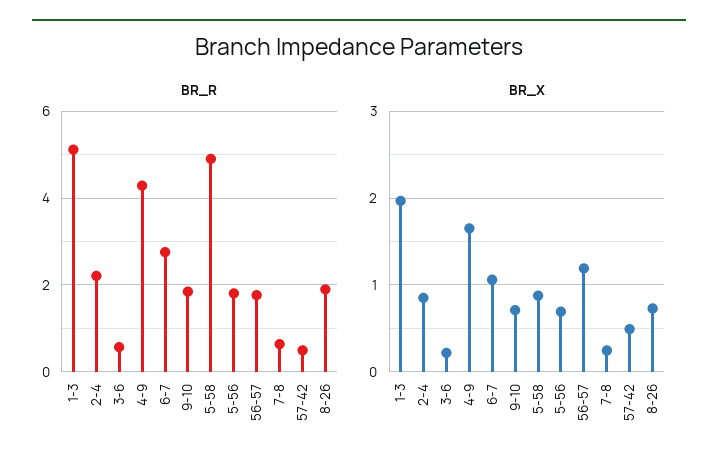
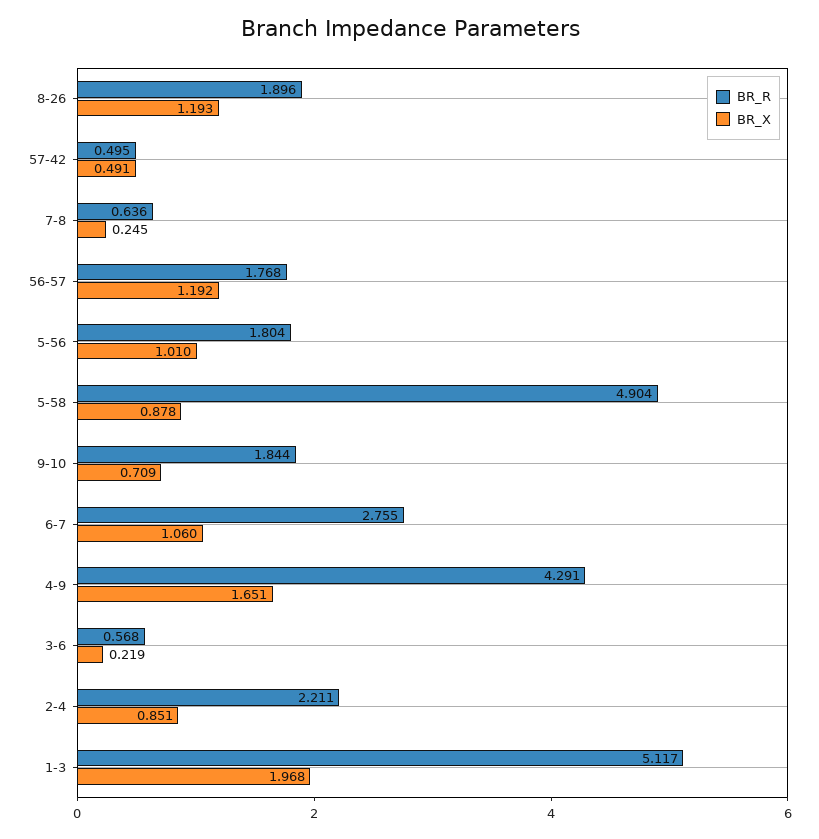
  {
    "BR_R": {
      "1-3": 5.117,
      "2-4": 2.211,
      "3-6": 0.568,
      "4-9": 4.291,
      "6-7": 2.755,
      "9-10": 1.844,
      "5-58": 4.904,
      "5-56": 1.804,
      "56-57": 1.768,
      "7-8": 0.636,
      "57-42": 0.495,
      "8-26": 1.896
    },
    "BR_X": {
      "1-3": 1.968,
      "2-4": 0.851,
      "3-6": 0.219,
      "4-9": 1.651,
      "6-7": 1.06,
      "9-10": 0.709,
      "5-58": 0.878,
-     "5-56": 0.7,
+     "5-56": 1.01,
      "56-57": 1.192,
      "7-8": 0.245,
      "57-42": 0.491,
-     "8-26": 0.7
+     "8-26": 1.193
    }
  }

